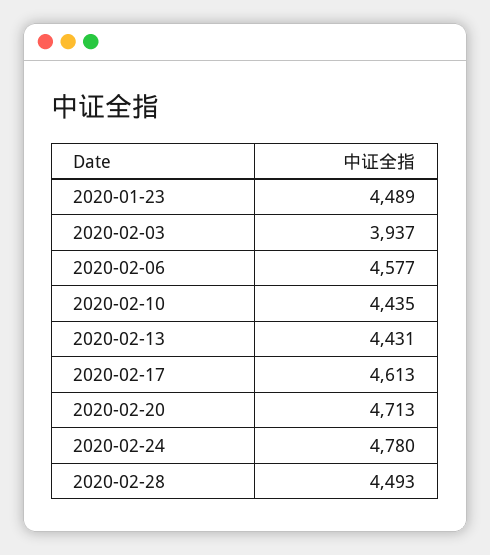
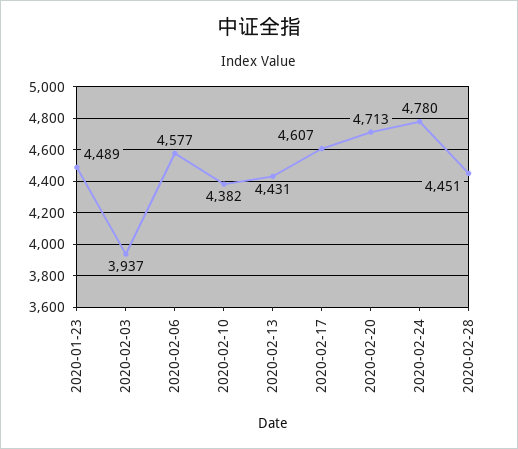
  {
    "2020-01-23": 4489,
    "2020-02-03": 3937,
    "2020-02-06": 4577,
-   "2020-02-10": 4435,
+   "2020-02-10": 4382,
    "2020-02-13": 4431,
-   "2020-02-17": 4613,
+   "2020-02-17": 4607,
    "2020-02-20": 4713,
    "2020-02-24": 4780,
-   "2020-02-28": 4493
+   "2020-02-28": 4451
  }

